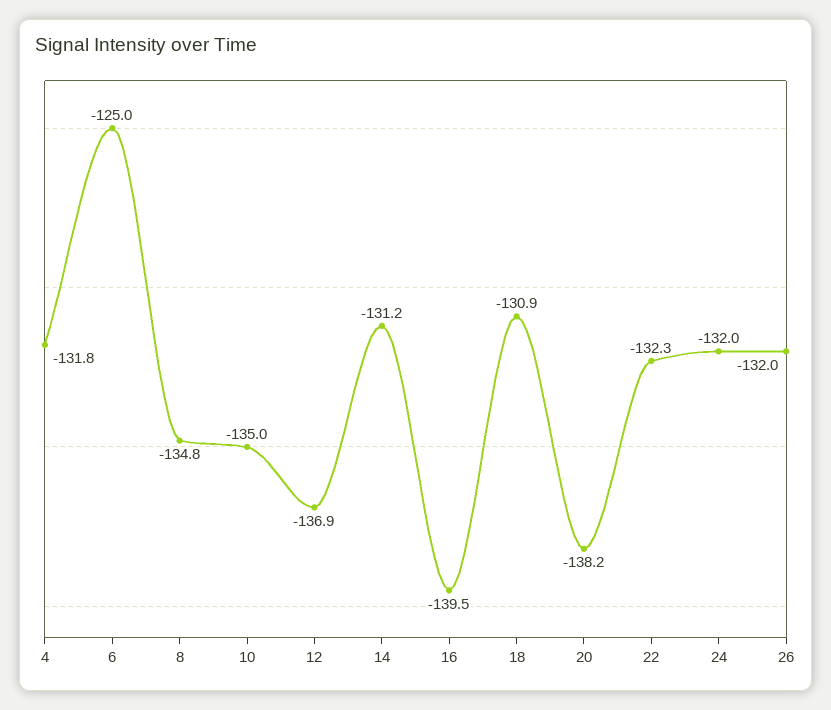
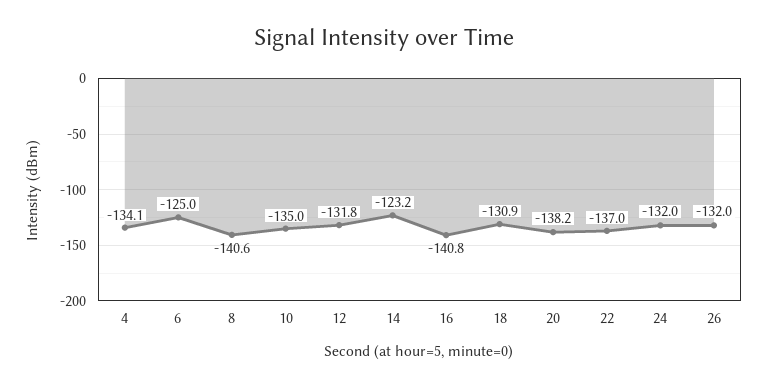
  {
-   "4": -131.8,
+   "4": -134.1,
    "6": -125,
-   "8": -134.8,
+   "8": -140.6,
    "10": -135,
-   "12": -136.9,
+   "12": -131.8,
-   "14": -131.2,
+   "14": -123.2,
-   "16": -139.5,
+   "16": -140.8,
    "18": -130.9,
    "20": -138.2,
-   "22": -132.3,
+   "22": -137,
    "24": -132,
    "26": -132
  }

